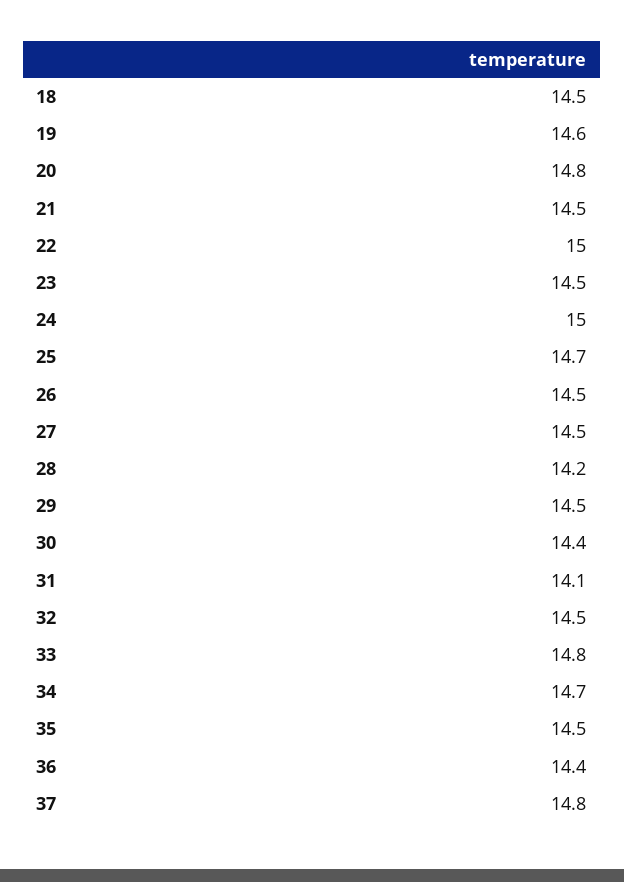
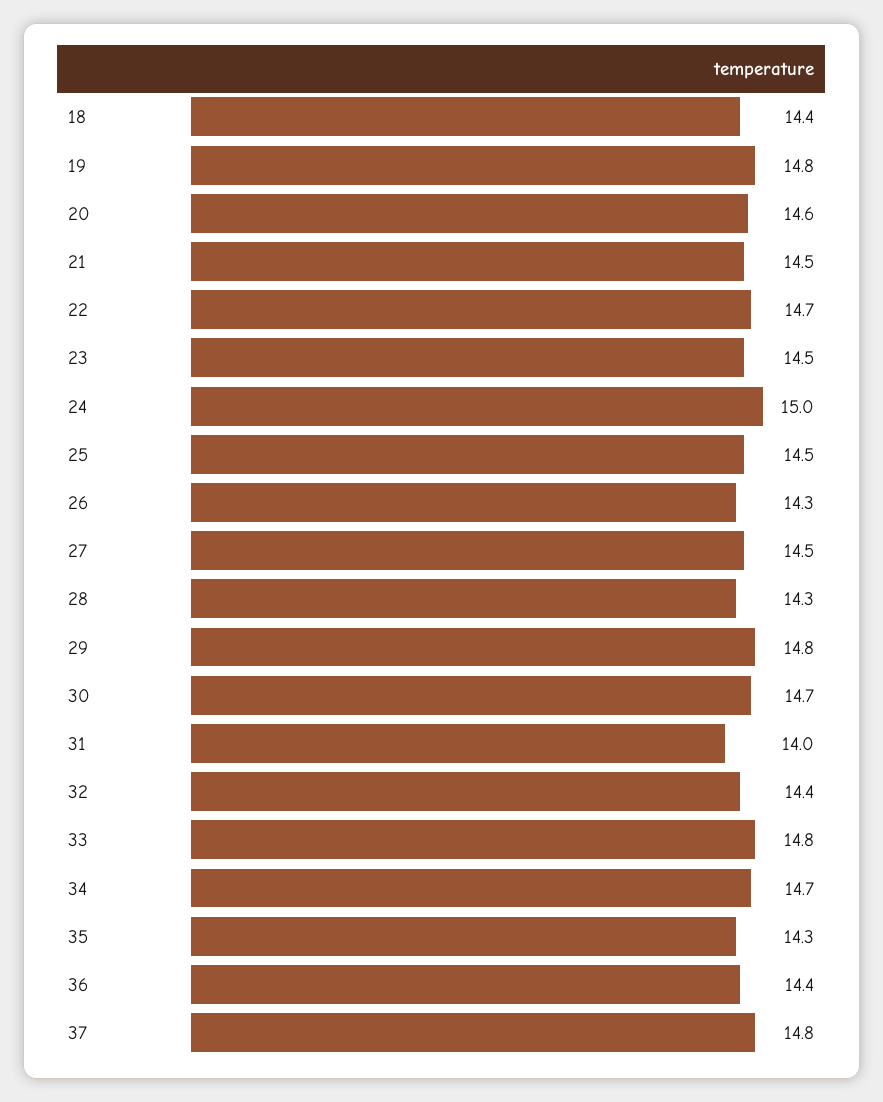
  {
-   "18": 14.5,
+   "18": 14.4,
-   "19": 14.6,
+   "19": 14.8,
-   "20": 14.8,
+   "20": 14.6,
    "21": 14.5,
-   "22": 15,
+   "22": 14.7,
    "23": 14.5,
    "24": 15,
-   "25": 14.7,
+   "25": 14.5,
-   "26": 14.5,
+   "26": 14.3,
    "27": 14.5,
-   "28": 14.2,
+   "28": 14.3,
-   "29": 14.5,
+   "29": 14.8,
-   "30": 14.4,
+   "30": 14.7,
-   "31": 14.1,
+   "31": 14,
-   "32": 14.5,
+   "32": 14.4,
    "33": 14.8,
    "34": 14.7,
-   "35": 14.5,
+   "35": 14.3,
    "36": 14.4,
    "37": 14.8
  }

